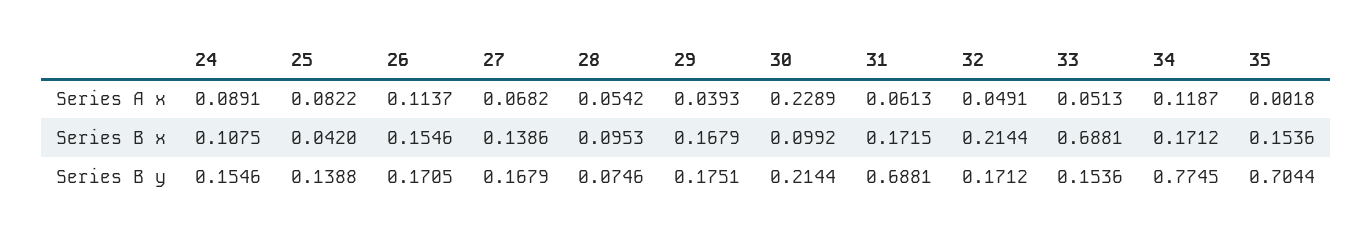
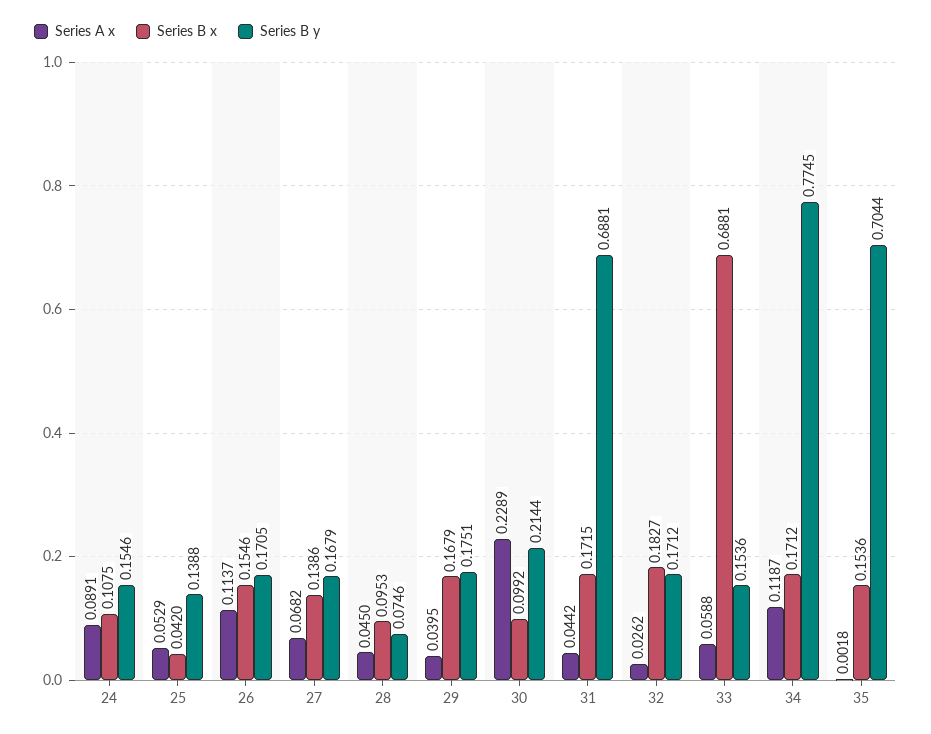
  {
    "Series A x": {
      "24": 0.0891,
-     "25": 0.0822,
+     "25": 0.0529,
      "26": 0.1137,
      "27": 0.0682,
-     "28": 0.0542,
+     "28": 0.045,
-     "29": 0.0393,
+     "29": 0.0395,
      "30": 0.2289,
-     "31": 0.0613,
+     "31": 0.0442,
-     "32": 0.0491,
+     "32": 0.0262,
-     "33": 0.0513,
+     "33": 0.0588,
      "34": 0.1187,
      "35": 0.0018
    },
    "Series B x": {
      "24": 0.1075,
      "25": 0.042,
      "26": 0.1546,
      "27": 0.1386,
      "28": 0.0953,
      "29": 0.1679,
      "30": 0.0992,
      "31": 0.1715,
-     "32": 0.2144,
+     "32": 0.1827,
      "33": 0.6881,
      "34": 0.1712,
      "35": 0.1536
    },
    "Series B y": {
      "24": 0.1546,
      "25": 0.1388,
      "26": 0.1705,
      "27": 0.1679,
      "28": 0.0746,
      "29": 0.1751,
      "30": 0.2144,
      "31": 0.6881,
      "32": 0.1712,
      "33": 0.1536,
      "34": 0.7745,
      "35": 0.7044
    }
  }

